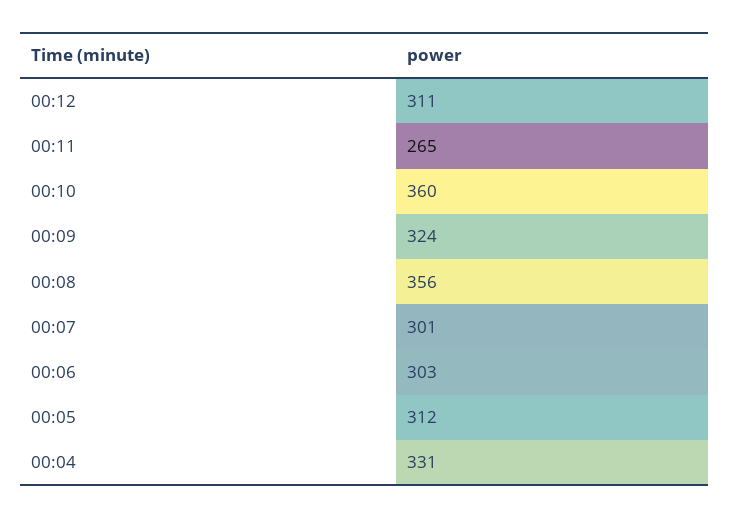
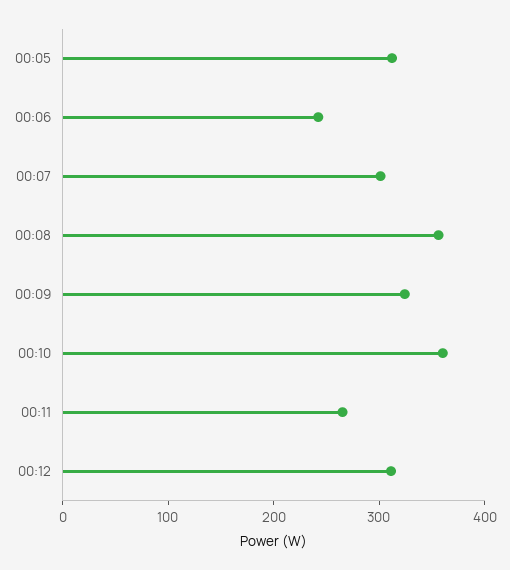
  {
    "00:12": 311,
    "00:11": 265,
    "00:10": 360,
    "00:09": 324,
    "00:08": 356,
    "00:07": 301,
-   "00:06": 303,
+   "00:06": 240,
-   "00:05": 312,
+   "00:05": 312
-   "00:04": 331
  }

